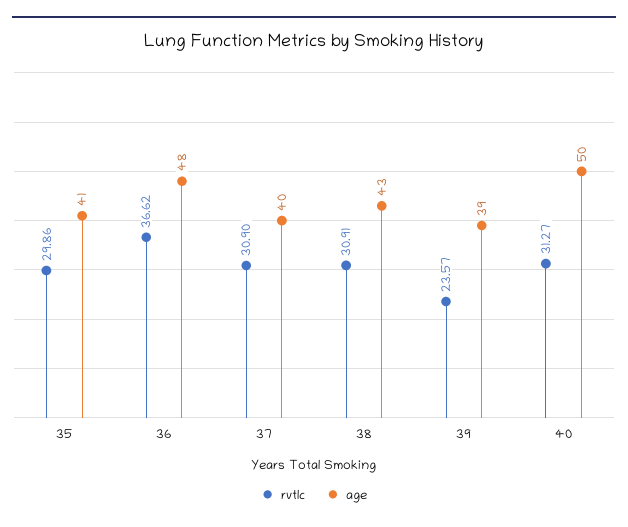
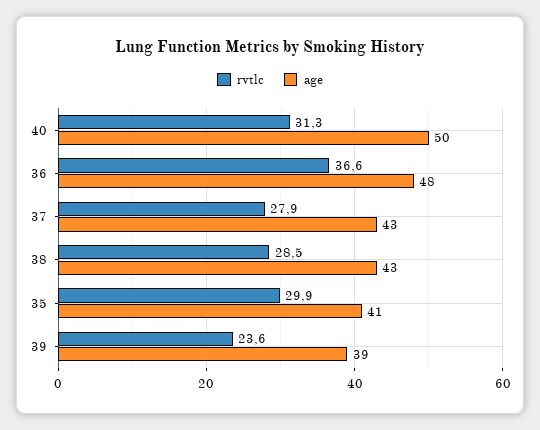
  {
    "rvtlc": {
      "35": 29.86,
      "36": 36.62,
-     "37": 30.9,
+     "37": 27.9,
-     "38": 30.91,
+     "38": 28.5,
      "39": 23.57,
      "40": 31.27
    },
    "age": {
      "35": 41,
      "36": 48,
-     "37": 40,
+     "37": 43,
      "38": 43,
      "39": 39,
      "40": 50
    }
  }

